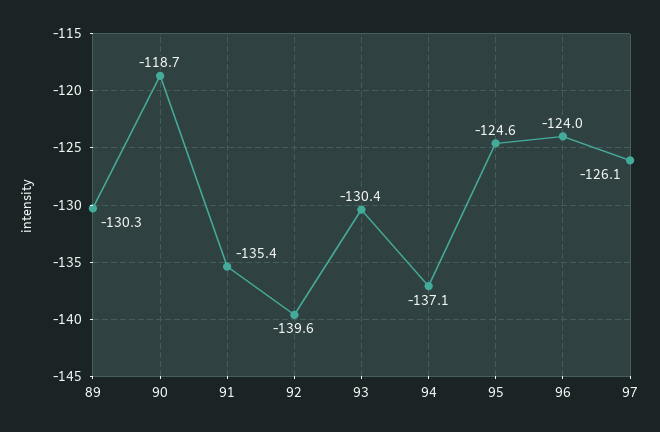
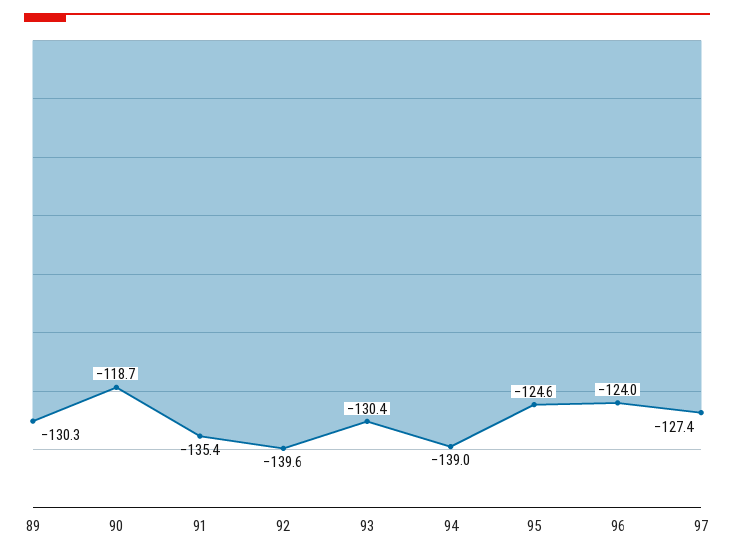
  {
    "89": -130.3,
    "90": -118.7,
    "91": -135.4,
    "92": -139.6,
    "93": -130.4,
-   "94": -137.1,
+   "94": -139,
    "95": -124.6,
    "96": -124,
-   "97": -126.1
+   "97": -127.4
  }

